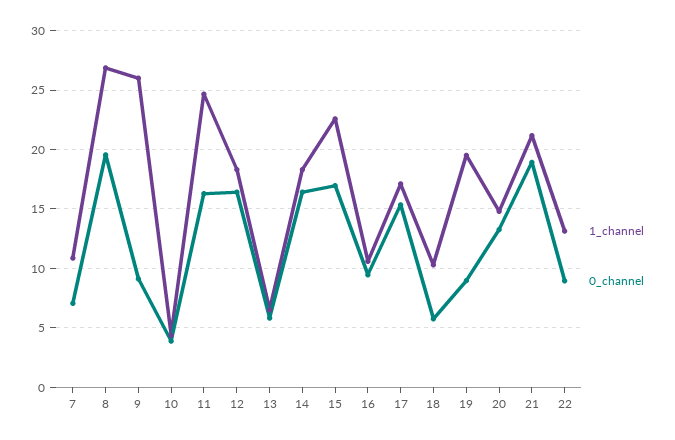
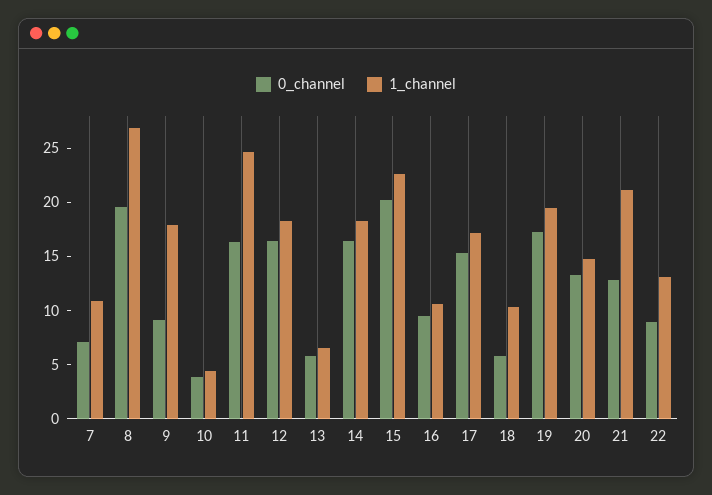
  {
    "1_channel": {
      "7": 11,
      "8": 27,
-     "9": 26,
+     "9": 18,
      "10": 4,
      "11": 25,
      "12": 18,
      "13": 7,
      "14": 18,
      "15": 23,
      "16": 11,
      "17": 17,
      "18": 10,
      "19": 20,
      "20": 15,
      "21": 21,
      "22": 13
    },
    "0_channel": {
      "7": 7,
      "8": 20,
      "9": 9,
      "10": 4,
      "11": 16,
      "12": 16,
      "13": 6,
      "14": 16,
-     "15": 17,
+     "15": 20,
      "16": 9,
      "17": 15,
      "18": 6,
-     "19": 9,
+     "19": 17,
      "20": 13,
-     "21": 19,
+     "21": 13,
      "22": 9
    }
  }

